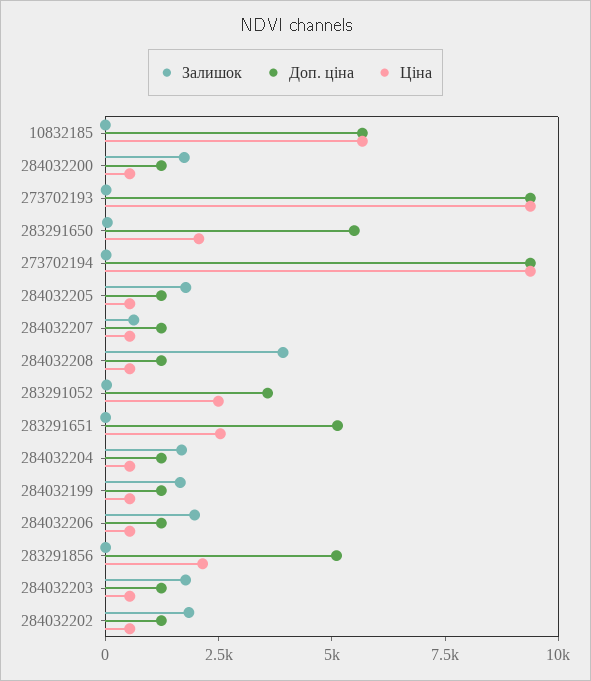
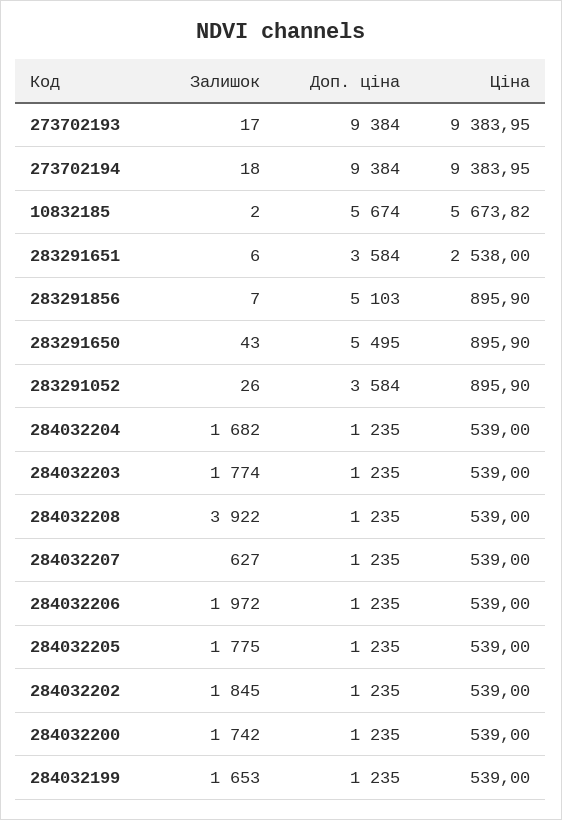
  {
    "Залишок": {
      "10832185": 2,
      "284032200": 1742,
      "273702193": 17,
      "283291650": 43,
      "273702194": 18,
      "284032205": 1775,
      "284032207": 627,
      "284032208": 3922,
      "283291052": 26,
      "283291651": 6,
      "284032204": 1682,
      "284032199": 1653,
      "284032206": 1972,
      "283291856": 7,
      "284032203": 1774,
      "284032202": 1845
    },
    "Доп. ціна": {
      "10832185": 5674,
      "284032200": 1235,
      "273702193": 9384,
      "283291650": 5495,
      "273702194": 9384,
      "284032205": 1235,
      "284032207": 1235,
      "284032208": 1235,
      "283291052": 3584,
-     "283291651": 5000,
+     "283291651": 3584,
      "284032204": 1235,
      "284032199": 1235,
      "284032206": 1235,
      "283291856": 5103,
      "284032203": 1235,
      "284032202": 1235
    },
    "Ціна": {
      "10832185": 5673.82,
      "284032200": 539,
      "273702193": 9383.95,
-     "283291650": 2000,
+     "283291650": 895.9,
      "273702194": 9383.95,
      "284032205": 539,
      "284032207": 539,
      "284032208": 539,
-     "283291052": 2500,
+     "283291052": 895.9,
      "283291651": 2538,
      "284032204": 539,
      "284032199": 539,
      "284032206": 539,
-     "283291856": 2000,
+     "283291856": 895.9,
      "284032203": 539,
      "284032202": 539
    }
  }

